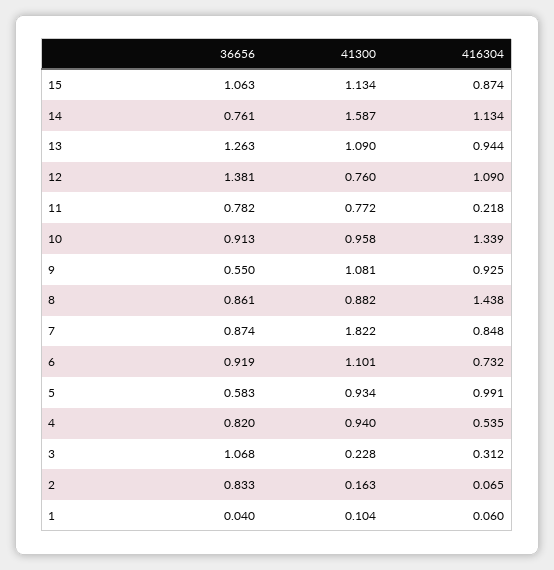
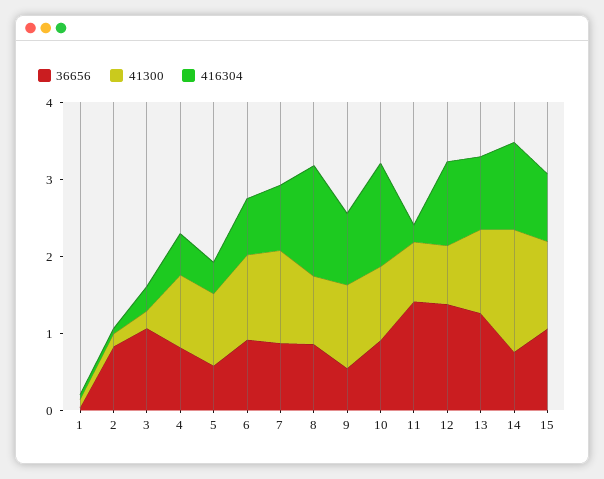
  {
    "36656": {
      "15": 1.063,
      "14": 0.761,
      "13": 1.263,
      "12": 1.381,
-     "11": 0.782,
+     "11": 1.4,
      "10": 0.913,
      "9": 0.55,
      "8": 0.861,
      "7": 0.874,
      "6": 0.919,
      "5": 0.583,
      "4": 0.82,
      "3": 1.068,
      "2": 0.833,
      "1": 0.04
    },
    "41300": {
      "15": 1.134,
      "14": 1.587,
      "13": 1.09,
      "12": 0.76,
      "11": 0.772,
      "10": 0.958,
      "9": 1.081,
      "8": 0.882,
-     "7": 1.822,
+     "7": 1.2,
      "6": 1.101,
      "5": 0.934,
      "4": 0.94,
      "3": 0.228,
      "2": 0.163,
      "1": 0.104
    },
    "416304": {
      "15": 0.874,
      "14": 1.134,
      "13": 0.944,
      "12": 1.09,
      "11": 0.218,
      "10": 1.339,
      "9": 0.925,
      "8": 1.438,
      "7": 0.848,
      "6": 0.732,
-     "5": 0.991,
+     "5": 0.4,
      "4": 0.535,
      "3": 0.312,
      "2": 0.065,
      "1": 0.06
    }
  }

